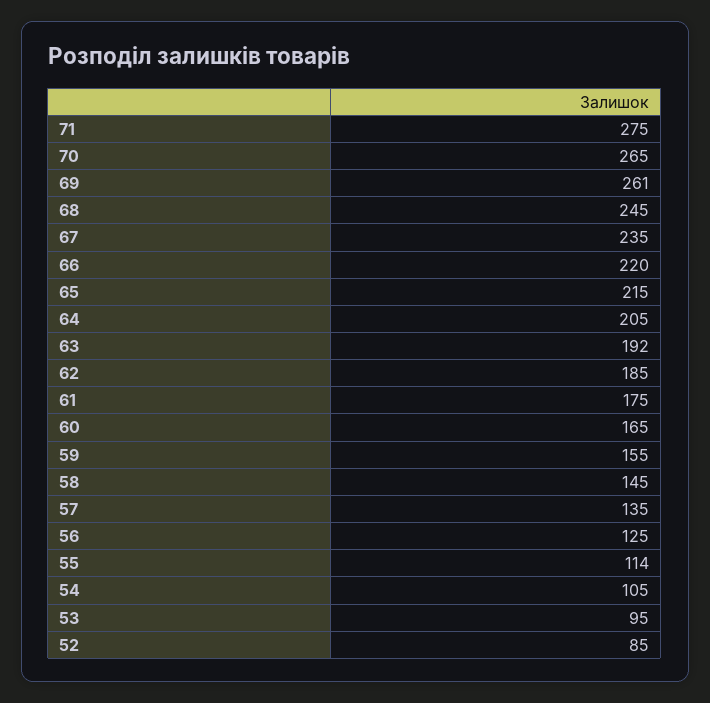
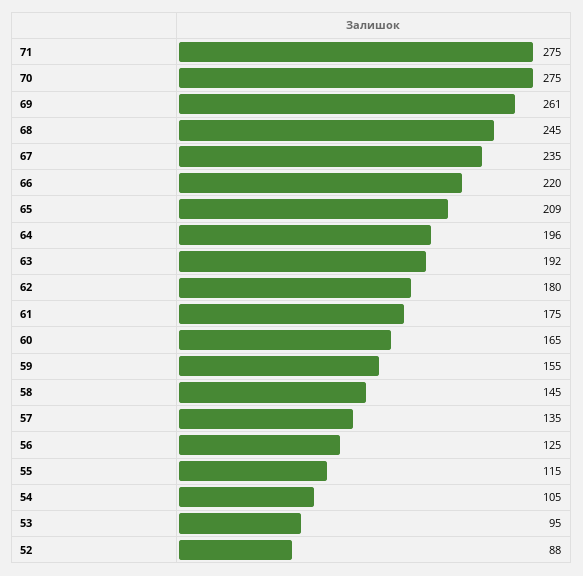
  {
    "71": 275,
-   "70": 265,
+   "70": 275,
    "69": 261,
    "68": 245,
    "67": 235,
    "66": 220,
-   "65": 215,
+   "65": 209,
-   "64": 205,
+   "64": 196,
    "63": 192,
-   "62": 185,
+   "62": 180,
    "61": 175,
    "60": 165,
    "59": 155,
    "58": 145,
    "57": 135,
    "56": 125,
-   "55": 114,
+   "55": 115,
    "54": 105,
    "53": 95,
-   "52": 85
+   "52": 88
  }

